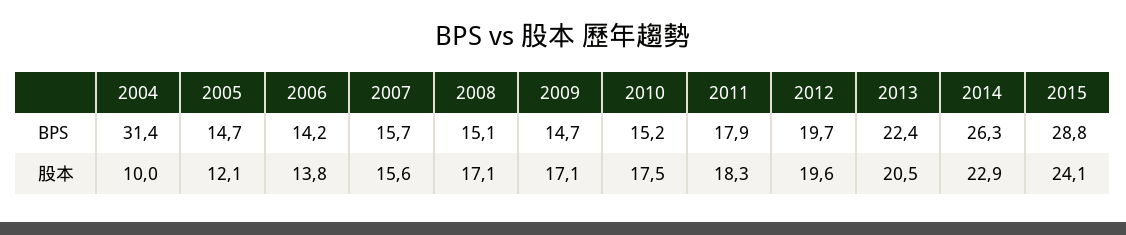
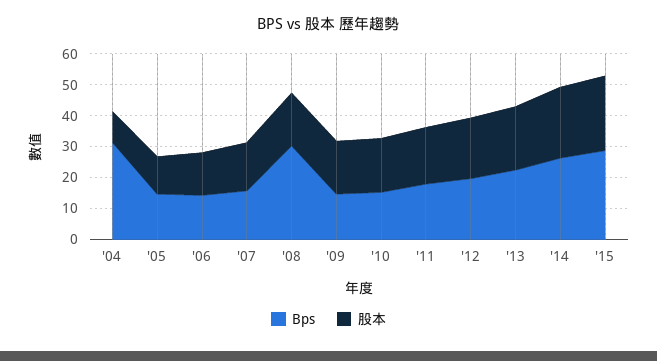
  {
    "BPS": {
      "2004": 31.4,
      "2005": 14.7,
      "2006": 14.2,
      "2007": 15.7,
-     "2008": 15.1,
+     "2008": 30,
      "2009": 14.7,
      "2010": 15.2,
      "2011": 17.9,
      "2012": 19.7,
      "2013": 22.4,
      "2014": 26.3,
      "2015": 28.8
    },
    "股本": {
      "2004": 10,
      "2005": 12.1,
      "2006": 13.8,
      "2007": 15.6,
      "2008": 17.1,
      "2009": 17.1,
      "2010": 17.5,
      "2011": 18.3,
      "2012": 19.6,
      "2013": 20.5,
      "2014": 22.9,
      "2015": 24.1
    }
  }

